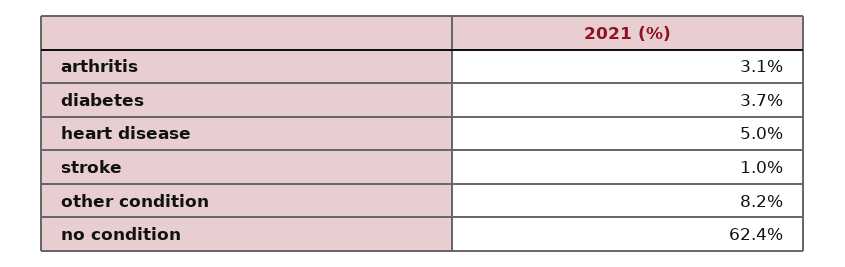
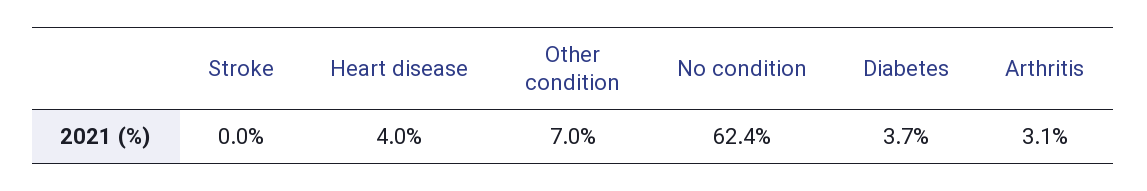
  {
    "arthritis": 3.1,
    "diabetes": 3.7,
-   "heart disease": 5,
+   "heart disease": 4,
-   "stroke": 1,
+   "stroke": 0,
-   "other condition": 8.2,
+   "other condition": 7,
    "no condition": 62.4
  }

